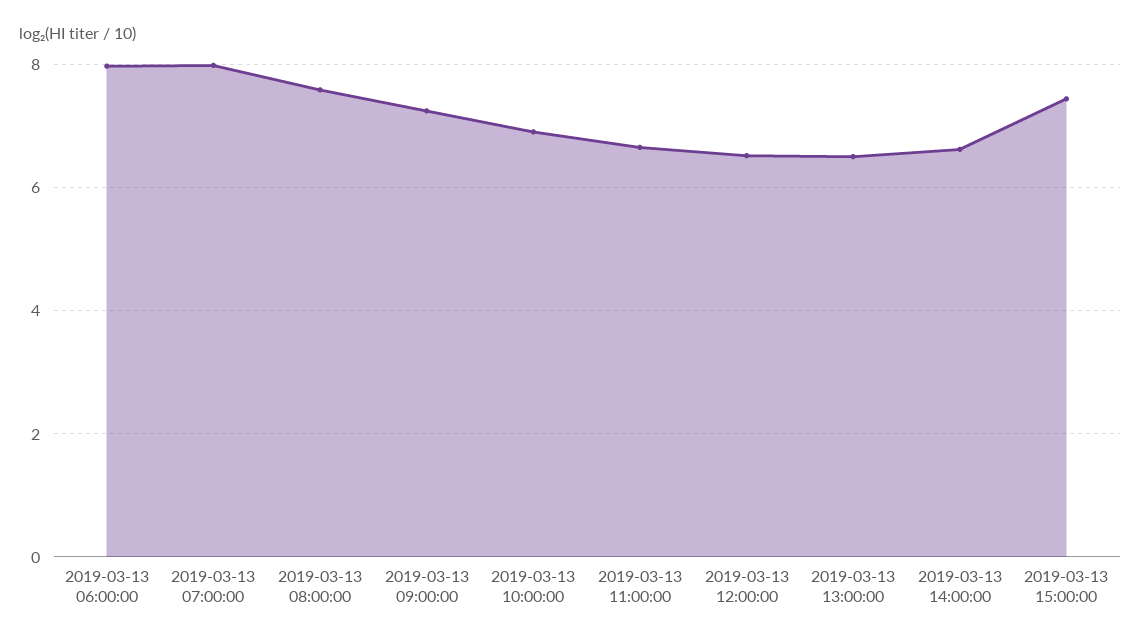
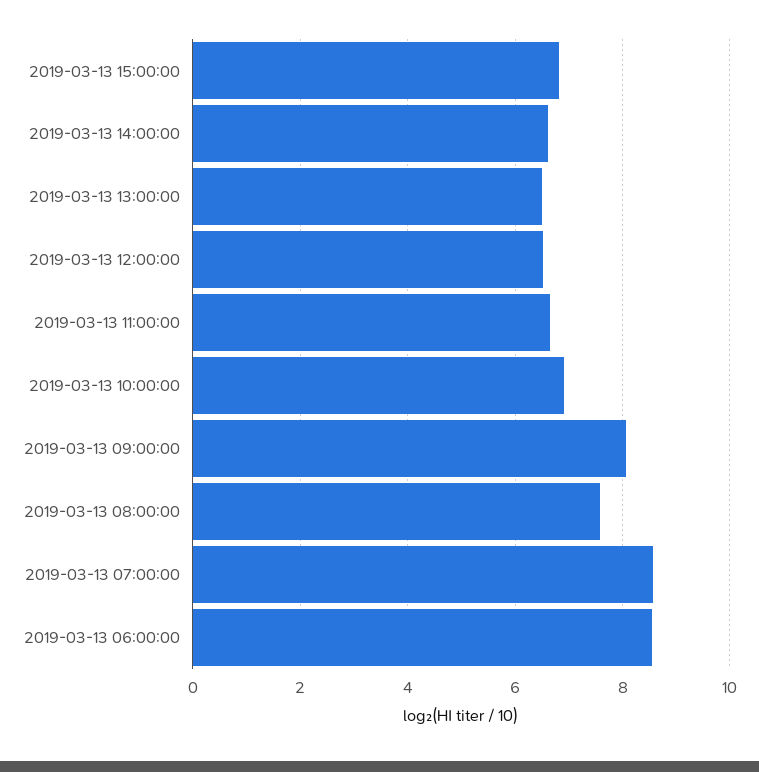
  {
-   "2019-03-13 06:00:00": 8,
+   "2019-03-13 06:00:00": 8.6,
-   "2019-03-13 07:00:00": 8,
+   "2019-03-13 07:00:00": 8.6,
    "2019-03-13 08:00:00": 7.6,
-   "2019-03-13 09:00:00": 7.2,
+   "2019-03-13 09:00:00": 8,
    "2019-03-13 10:00:00": 7,
    "2019-03-13 11:00:00": 6.6,
    "2019-03-13 12:00:00": 6.6,
    "2019-03-13 13:00:00": 6.6,
    "2019-03-13 14:00:00": 6.6,
-   "2019-03-13 15:00:00": 7.4
+   "2019-03-13 15:00:00": 6.8
  }

